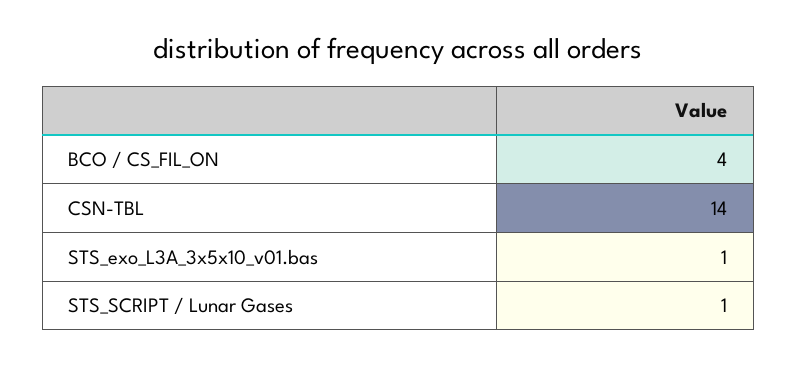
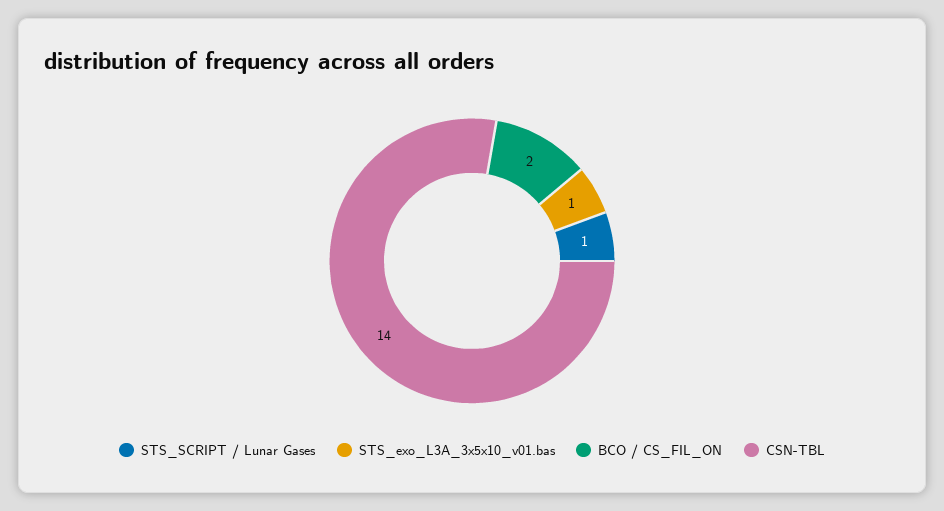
  {
-   "BCO / CS_FIL_ON": 4,
+   "BCO / CS_FIL_ON": 2,
    "CSN-TBL": 14,
    "STS_exo_L3A_3x5x10_v01.bas": 1,
    "STS_SCRIPT / Lunar Gases": 1
  }

